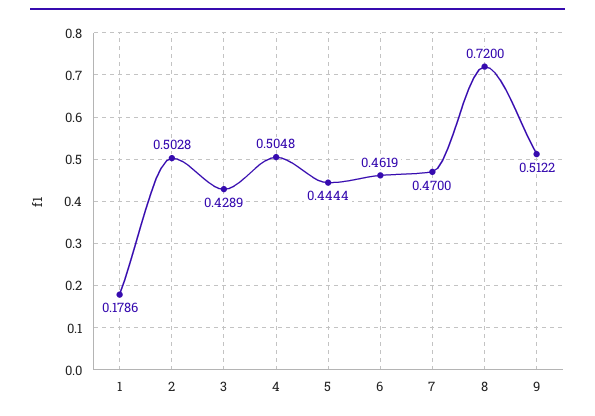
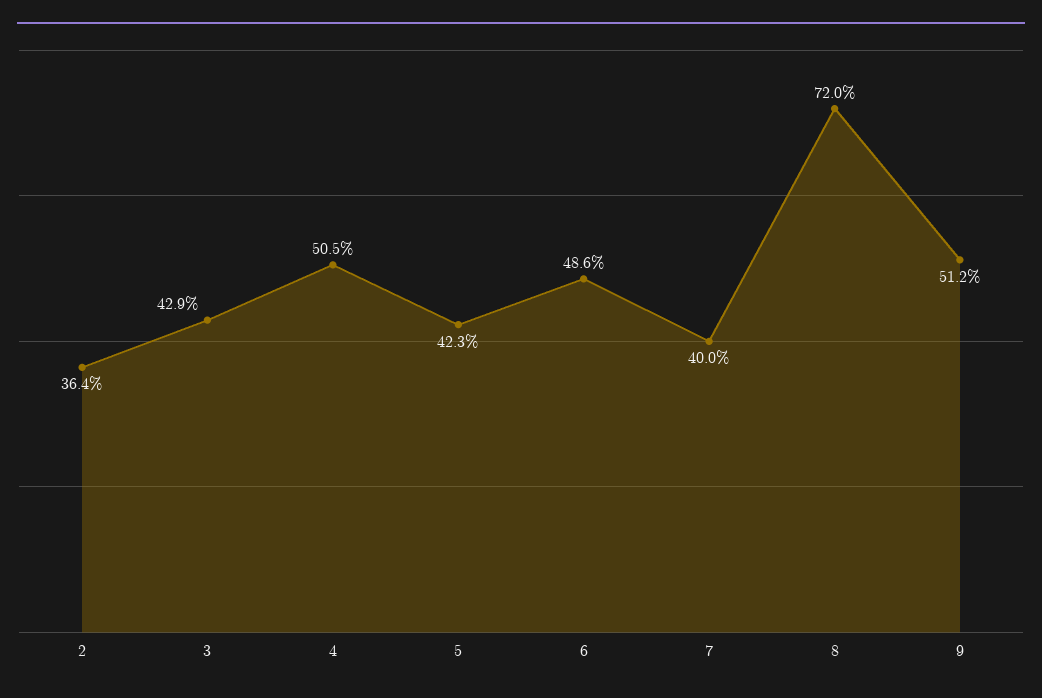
  {
-   "1": 0.1786,
-   "2": 0.5028,
+   "2": 0.364,
    "3": 0.4289,
    "4": 0.5048,
-   "5": 0.4444,
+   "5": 0.423,
-   "6": 0.4619,
+   "6": 0.486,
-   "7": 0.47,
+   "7": 0.4,
    "8": 0.72,
    "9": 0.5122
  }

